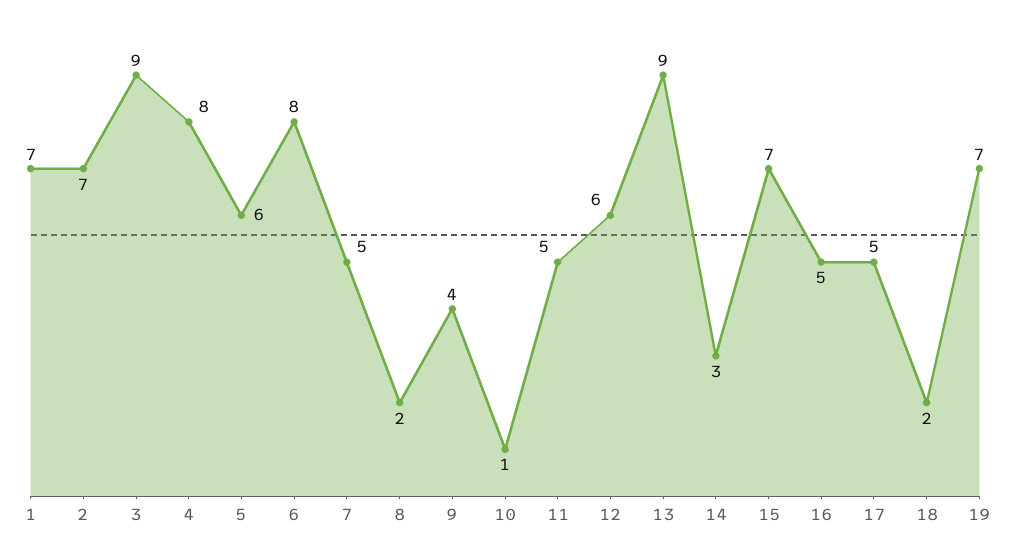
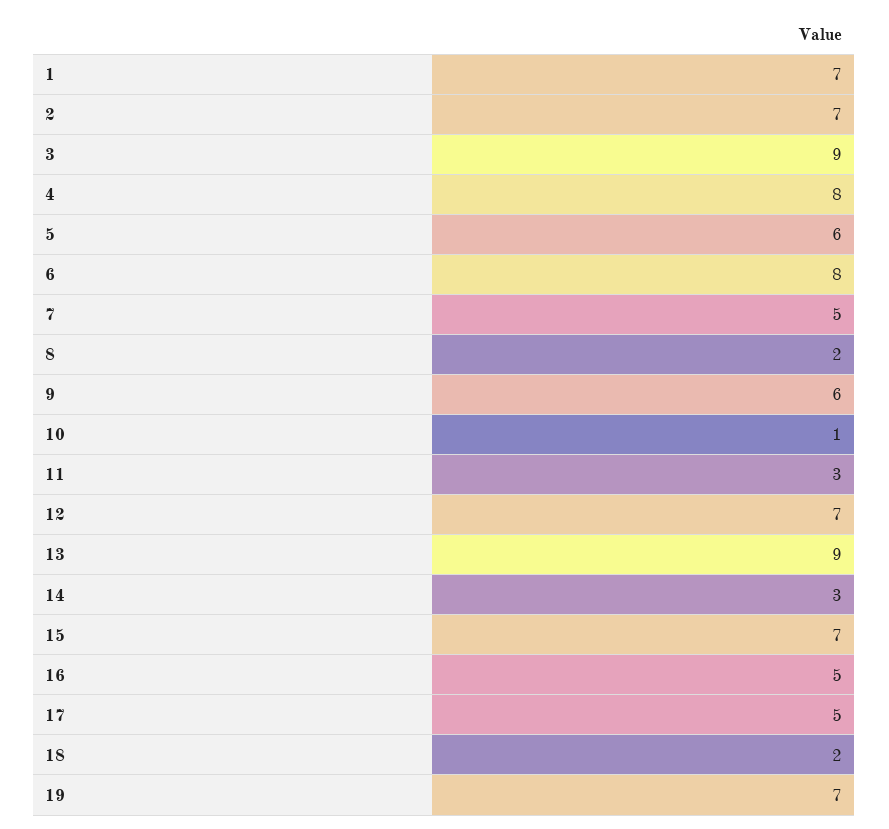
  {
    "1": 7,
    "2": 7,
    "3": 9,
    "4": 8,
    "5": 6,
    "6": 8,
    "7": 5,
    "8": 2,
-   "9": 4,
+   "9": 6,
    "10": 1,
-   "11": 5,
+   "11": 3,
-   "12": 6,
+   "12": 7,
    "13": 9,
    "14": 3,
    "15": 7,
    "16": 5,
    "17": 5,
    "18": 2,
    "19": 7
  }

